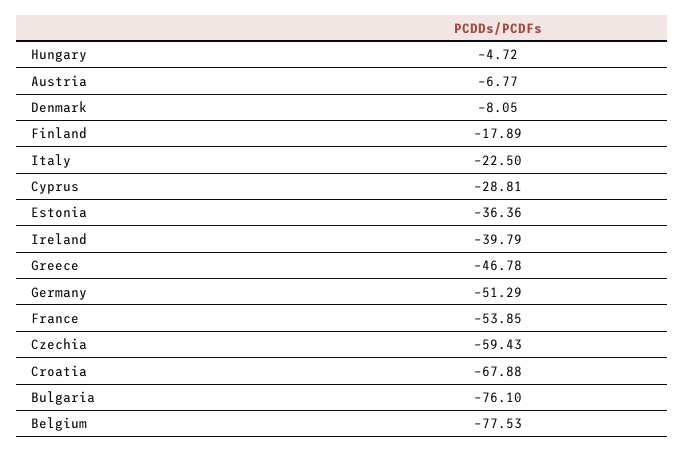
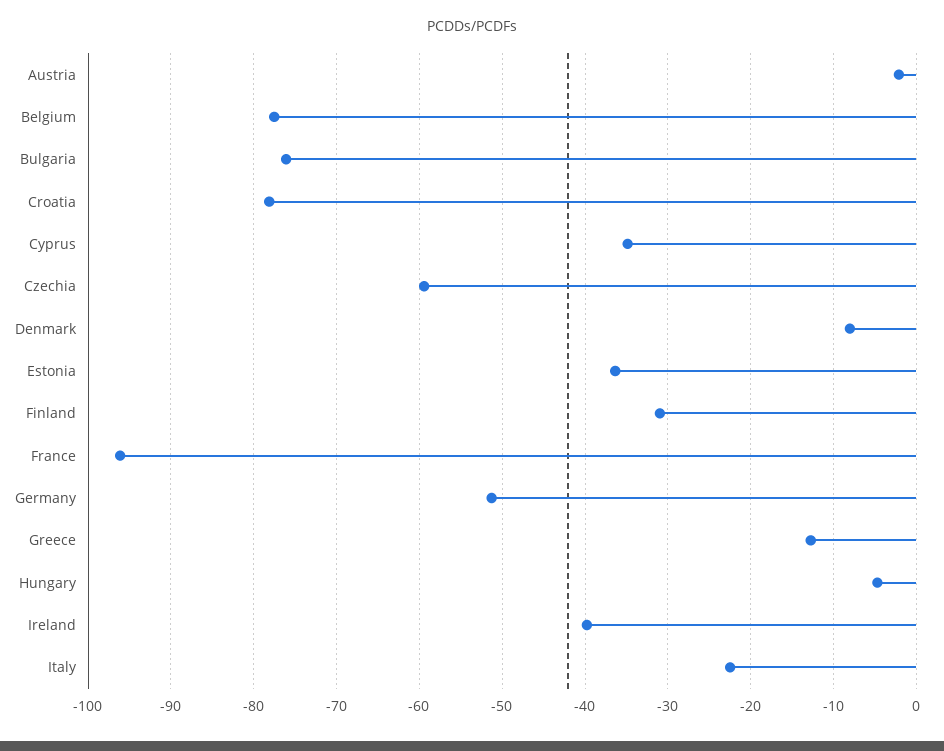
  {
    "Hungary": -4.72,
-   "Austria": -6.77,
+   "Austria": -2,
    "Denmark": -8.05,
-   "Finland": -17.89,
+   "Finland": -31,
    "Italy": -22.5,
-   "Cyprus": -28.81,
+   "Cyprus": -35,
    "Estonia": -36.36,
    "Ireland": -39.79,
-   "Greece": -46.78,
+   "Greece": -13,
    "Germany": -51.29,
-   "France": -53.85,
+   "France": -96,
    "Czechia": -59.43,
-   "Croatia": -67.88,
+   "Croatia": -78,
    "Bulgaria": -76.1,
    "Belgium": -77.53
  }

